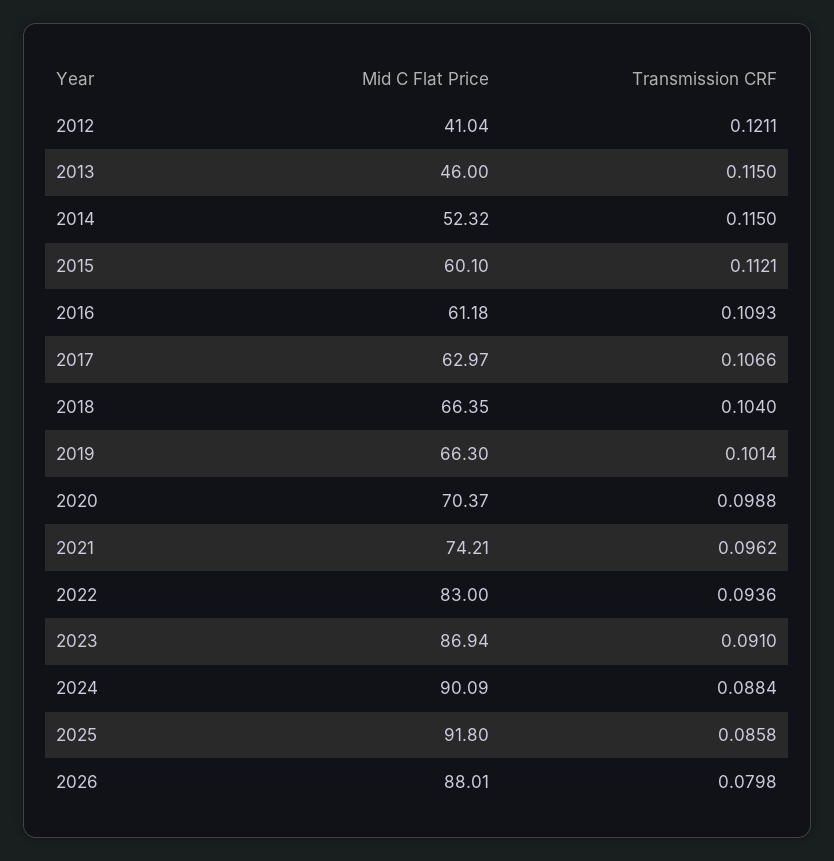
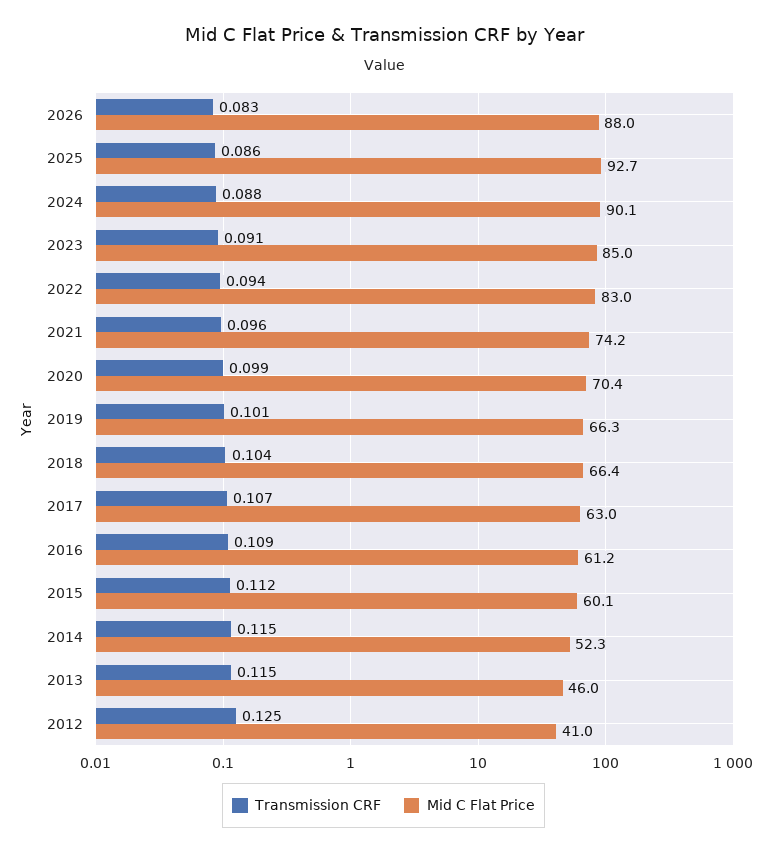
  {
    "Mid C Flat Price": {
      "2012": 41.04,
      "2013": 46,
      "2014": 52.32,
      "2015": 60.1,
      "2016": 61.18,
      "2017": 62.97,
      "2018": 66.35,
      "2019": 66.3,
      "2020": 70.37,
      "2021": 74.21,
      "2022": 83,
-     "2023": 86.94,
+     "2023": 85,
      "2024": 90.09,
-     "2025": 91.8,
+     "2025": 92.7,
      "2026": 88.01
    },
    "Transmission CRF": {
-     "2012": 0.1211,
+     "2012": 0.125,
      "2013": 0.115,
      "2014": 0.115,
      "2015": 0.1121,
      "2016": 0.1093,
      "2017": 0.1066,
      "2018": 0.104,
      "2019": 0.1014,
      "2020": 0.0988,
      "2021": 0.0962,
      "2022": 0.0936,
      "2023": 0.091,
      "2024": 0.0884,
      "2025": 0.0858,
-     "2026": 0.0798
+     "2026": 0.083
    }
  }

